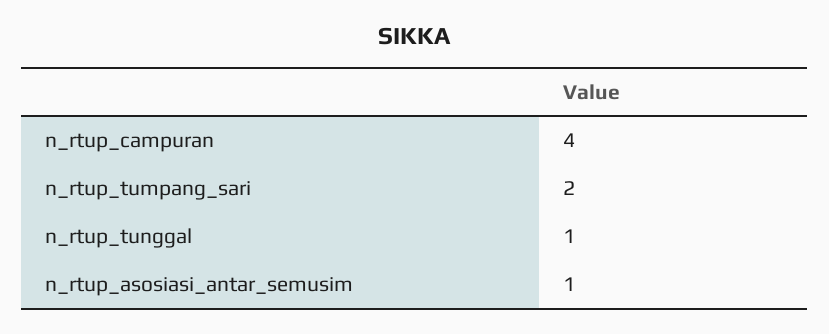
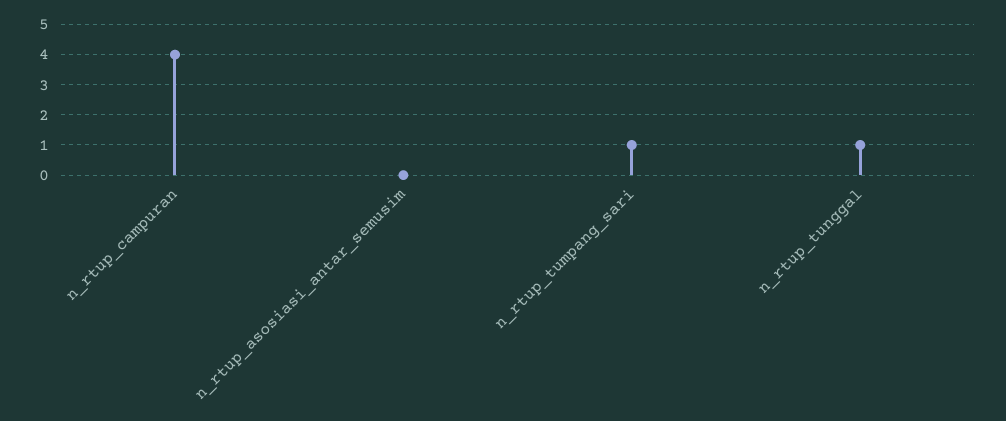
  {
    "n_rtup_campuran": 4,
-   "n_rtup_tumpang_sari": 2,
+   "n_rtup_tumpang_sari": 1,
    "n_rtup_tunggal": 1,
-   "n_rtup_asosiasi_antar_semusim": 1
+   "n_rtup_asosiasi_antar_semusim": 0
  }

